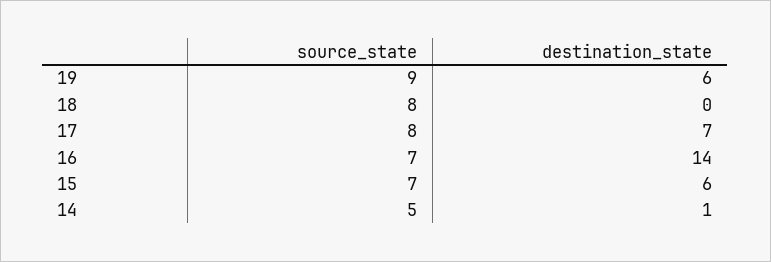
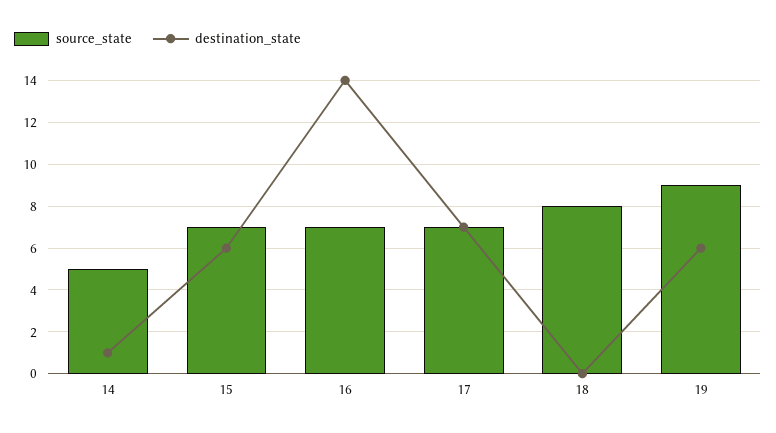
  {
    "source_state": {
      "19": 9,
      "18": 8,
-     "17": 8,
+     "17": 7,
      "16": 7,
      "15": 7,
      "14": 5
    },
    "destination_state": {
      "19": 6,
      "18": 0,
      "17": 7,
      "16": 14,
      "15": 6,
      "14": 1
    }
  }

